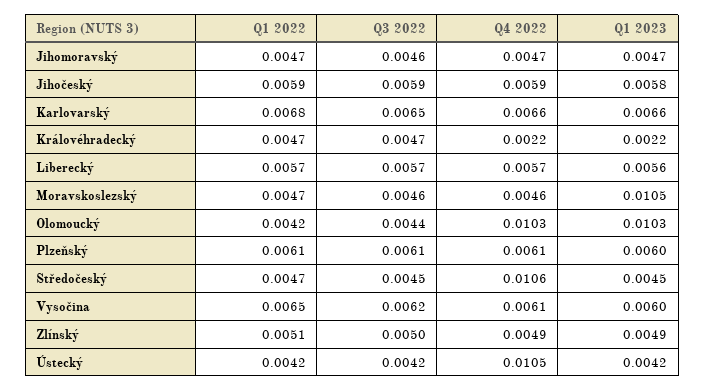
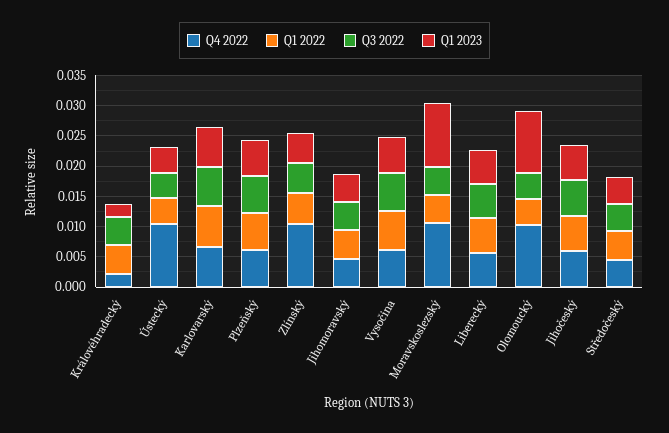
  {
    "Q1 2022": {
      "Jihomoravský": 0.0047,
      "Jihočeský": 0.0059,
      "Karlovarský": 0.0068,
      "Královéhradecký": 0.0047,
      "Liberecký": 0.0057,
      "Moravskoslezský": 0.0047,
      "Olomoucký": 0.0042,
      "Plzeňský": 0.0061,
      "Středočeský": 0.0047,
      "Vysočina": 0.0065,
      "Zlínský": 0.0051,
      "Ústecký": 0.0042
    },
    "Q3 2022": {
      "Jihomoravský": 0.0046,
      "Jihočeský": 0.0059,
      "Karlovarský": 0.0065,
      "Královéhradecký": 0.0047,
      "Liberecký": 0.0057,
      "Moravskoslezský": 0.0046,
      "Olomoucký": 0.0044,
      "Plzeňský": 0.0061,
      "Středočeský": 0.0045,
      "Vysočina": 0.0062,
      "Zlínský": 0.005,
      "Ústecký": 0.0042
    },
    "Q4 2022": {
      "Jihomoravský": 0.0047,
      "Jihočeský": 0.0059,
      "Karlovarský": 0.0066,
      "Královéhradecký": 0.0022,
      "Liberecký": 0.0057,
-     "Moravskoslezský": 0.0046,
+     "Moravskoslezský": 0.01,
      "Olomoucký": 0.0103,
      "Plzeňský": 0.0061,
-     "Středočeský": 0.0106,
+     "Středočeský": 0.005,
      "Vysočina": 0.0061,
-     "Zlínský": 0.0049,
+     "Zlínský": 0.01,
      "Ústecký": 0.0105
    },
    "Q1 2023": {
      "Jihomoravský": 0.0047,
      "Jihočeský": 0.0058,
      "Karlovarský": 0.0066,
      "Královéhradecký": 0.0022,
      "Liberecký": 0.0056,
      "Moravskoslezský": 0.0105,
      "Olomoucký": 0.0103,
      "Plzeňský": 0.006,
      "Středočeský": 0.0045,
      "Vysočina": 0.006,
      "Zlínský": 0.0049,
      "Ústecký": 0.0042
    }
  }

